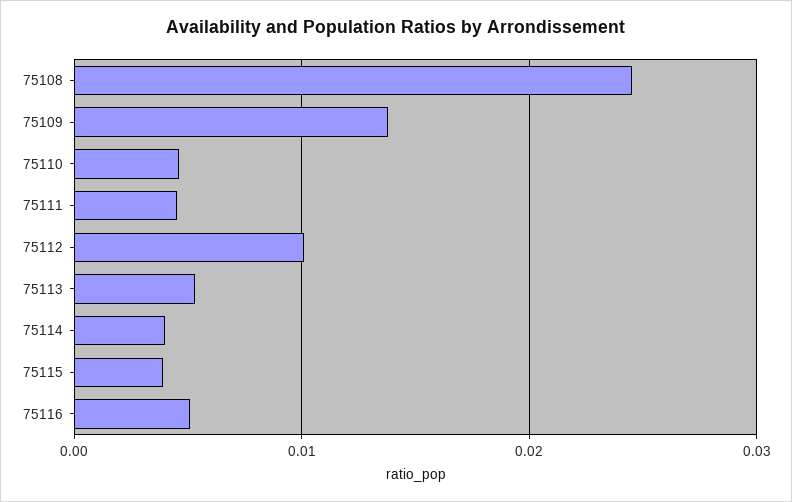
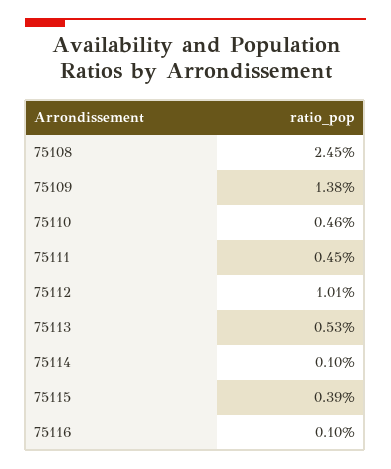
  {
    "75108": 0.0245,
    "75109": 0.0138,
    "75110": 0.0046,
    "75111": 0.0045,
    "75112": 0.0101,
    "75113": 0.0053,
-   "75114": 0.004,
+   "75114": 0.001,
    "75115": 0.0039,
-   "75116": 0.005
+   "75116": 0.001
  }

